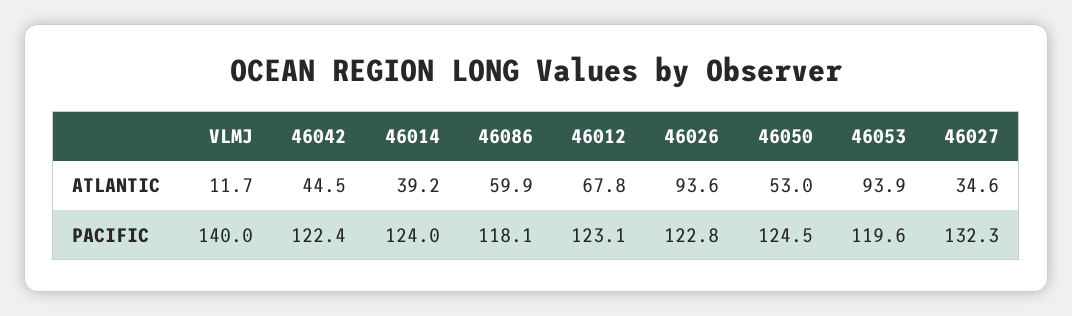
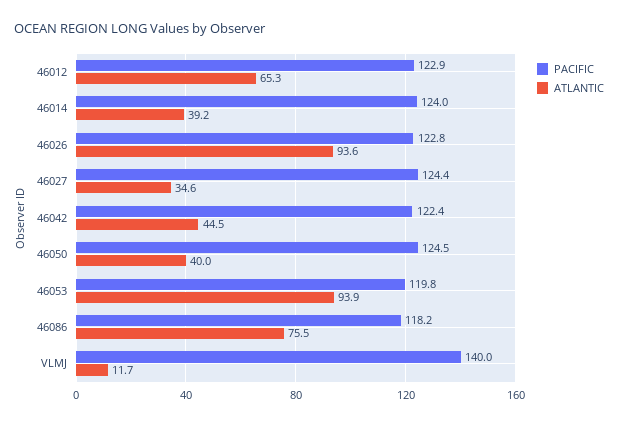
  {
    "ATLANTIC": {
      "VLMJ": 11.7,
      "46042": 44.5,
      "46014": 39.2,
-     "46086": 59.9,
+     "46086": 75.5,
-     "46012": 67.8,
+     "46012": 65.3,
      "46026": 93.6,
-     "46050": 53,
+     "46050": 40,
      "46053": 93.9,
      "46027": 34.6
    },
    "PACIFIC": {
      "VLMJ": 140,
      "46042": 122.4,
      "46014": 124,
-     "46086": 118.1,
+     "46086": 118.2,
-     "46012": 123.1,
+     "46012": 122.9,
      "46026": 122.8,
      "46050": 124.5,
-     "46053": 119.6,
+     "46053": 119.8,
-     "46027": 132.3
+     "46027": 124.4
    }
  }

